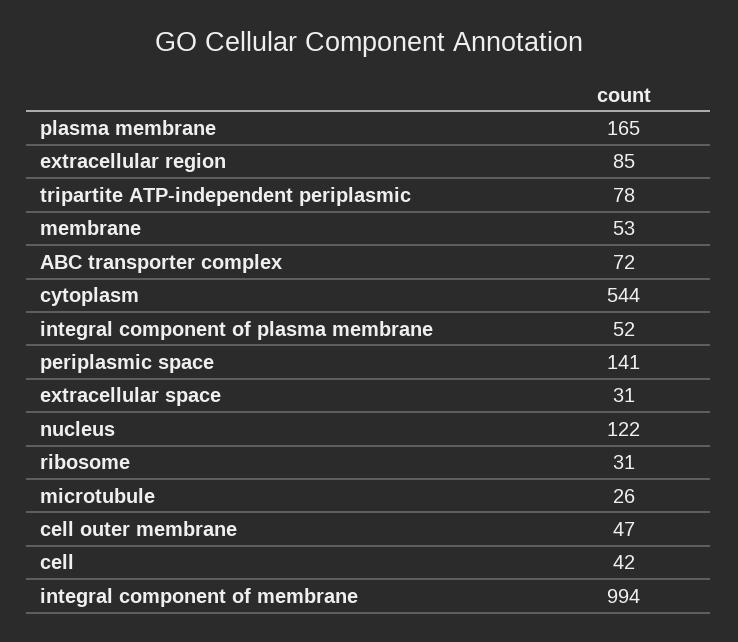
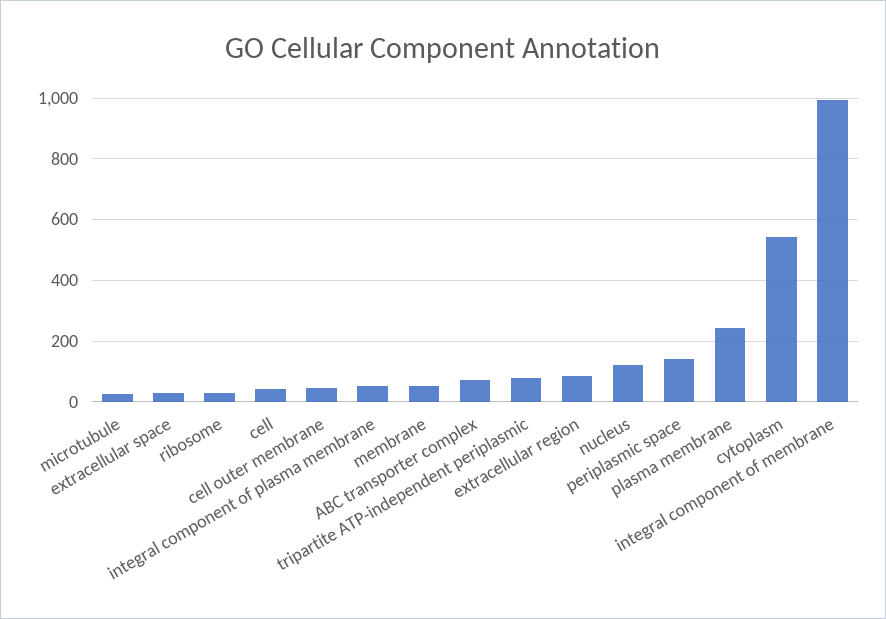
  {
-   "plasma membrane": 165,
+   "plasma membrane": 240,
    "extracellular region": 85,
    "tripartite ATP-independent periplasmic": 78,
    "membrane": 53,
    "ABC transporter complex": 72,
    "cytoplasm": 544,
    "integral component of plasma membrane": 52,
    "periplasmic space": 141,
    "extracellular space": 31,
    "nucleus": 122,
    "ribosome": 31,
    "microtubule": 26,
    "cell outer membrane": 47,
    "cell": 42,
    "integral component of membrane": 994
  }

